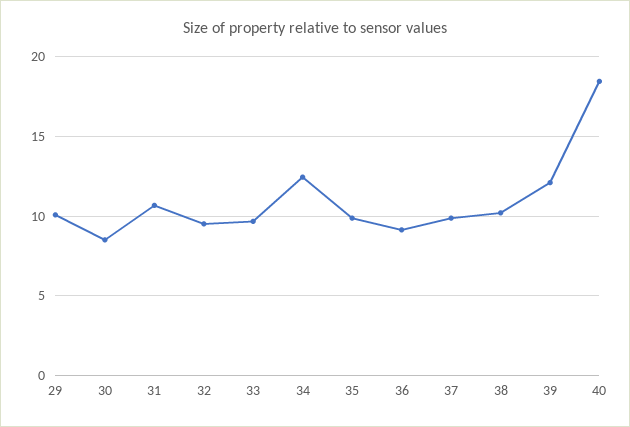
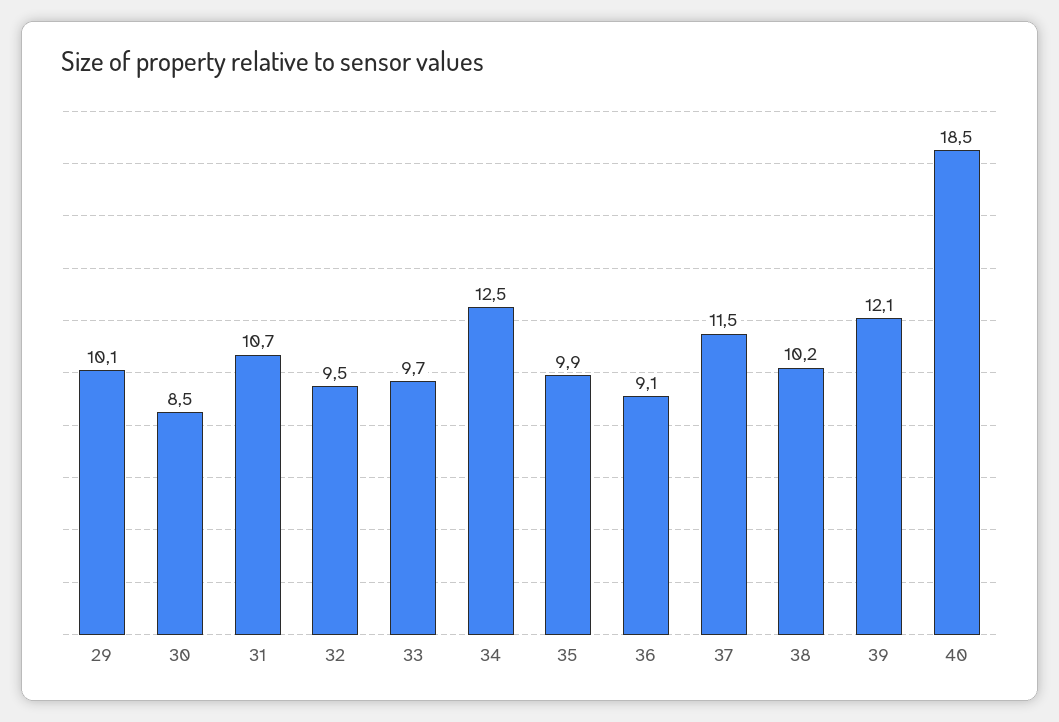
  {
    "29": 10.1,
    "30": 8.5,
    "31": 10.7,
    "32": 9.5,
    "33": 9.7,
    "34": 12.5,
    "35": 9.9,
    "36": 9.1,
-   "37": 10,
+   "37": 11.5,
    "38": 10.2,
    "39": 12.1,
    "40": 18.5
  }

